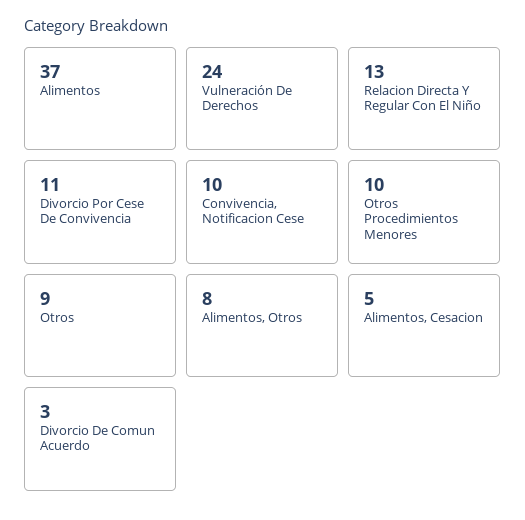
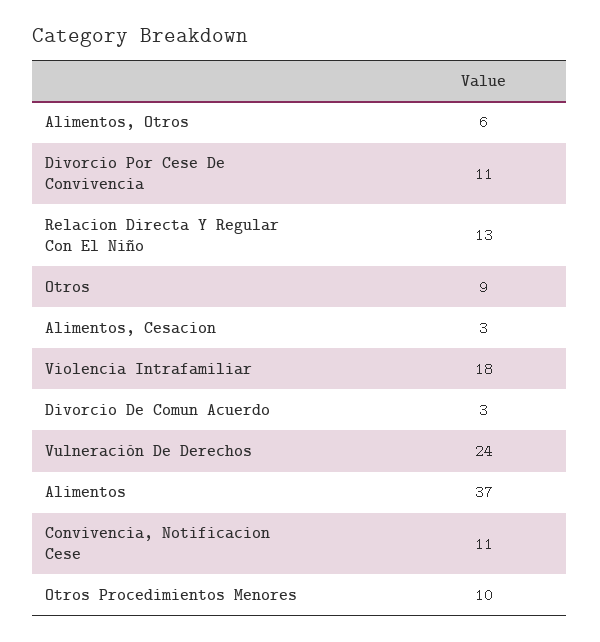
  {
    "Alimentos": 37,
    "Vulneración De Derechos": 24,
    "Relacion Directa Y Regular Con El Niño": 13,
    "Divorcio Por Cese De Convivencia": 11,
-   "Convivencia, Notificacion Cese": 10,
+   "Convivencia, Notificacion Cese": 11,
    "Otros Procedimientos Menores": 10,
    "Otros": 9,
-   "Alimentos, Otros": 8,
+   "Alimentos, Otros": 6,
-   "Alimentos, Cesacion": 5,
+   "Alimentos, Cesacion": 3,
-   "Divorcio De Comun Acuerdo": 3
+   "Divorcio De Comun Acuerdo": 3,
+   "Violencia Intrafamiliar": 18
  }

